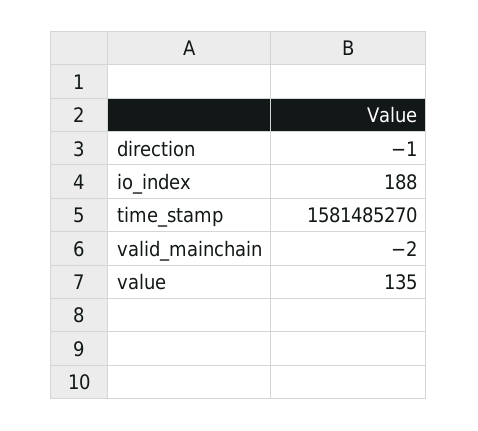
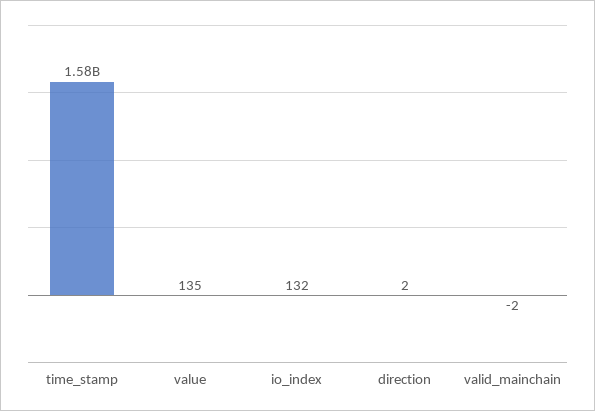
  {
-   "direction": -1,
+   "direction": 2,
-   "io_index": 188,
+   "io_index": 132,
    "time_stamp": 1581485270,
    "valid_mainchain": -2,
    "value": 135
  }

